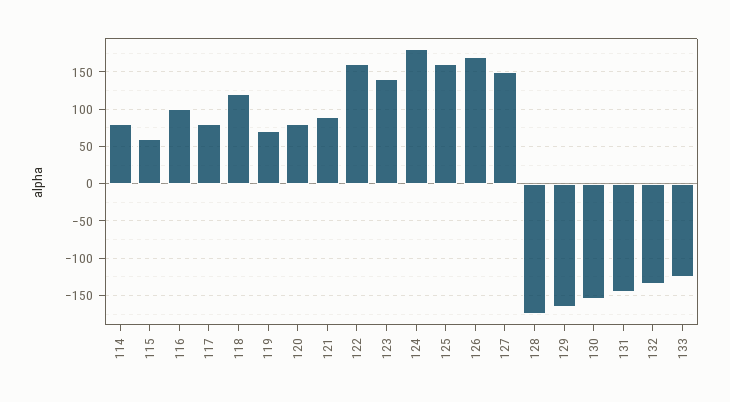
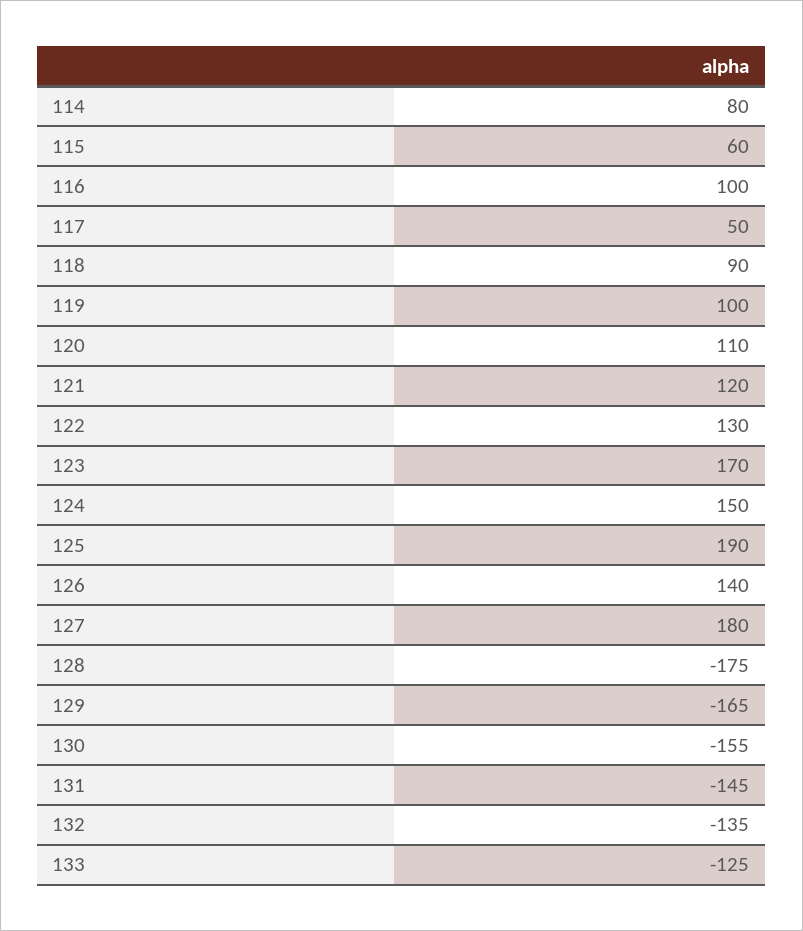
  {
    "114": 80,
    "115": 60,
    "116": 100,
-   "117": 80,
+   "117": 50,
-   "118": 120,
+   "118": 90,
-   "119": 70,
+   "119": 100,
-   "120": 80,
+   "120": 110,
-   "121": 90,
+   "121": 120,
-   "122": 160,
+   "122": 130,
-   "123": 140,
+   "123": 170,
-   "124": 180,
+   "124": 150,
-   "125": 160,
+   "125": 190,
-   "126": 170,
+   "126": 140,
-   "127": 150,
+   "127": 180,
    "128": -175,
    "129": -165,
    "130": -155,
    "131": -145,
    "132": -135,
    "133": -125
  }

